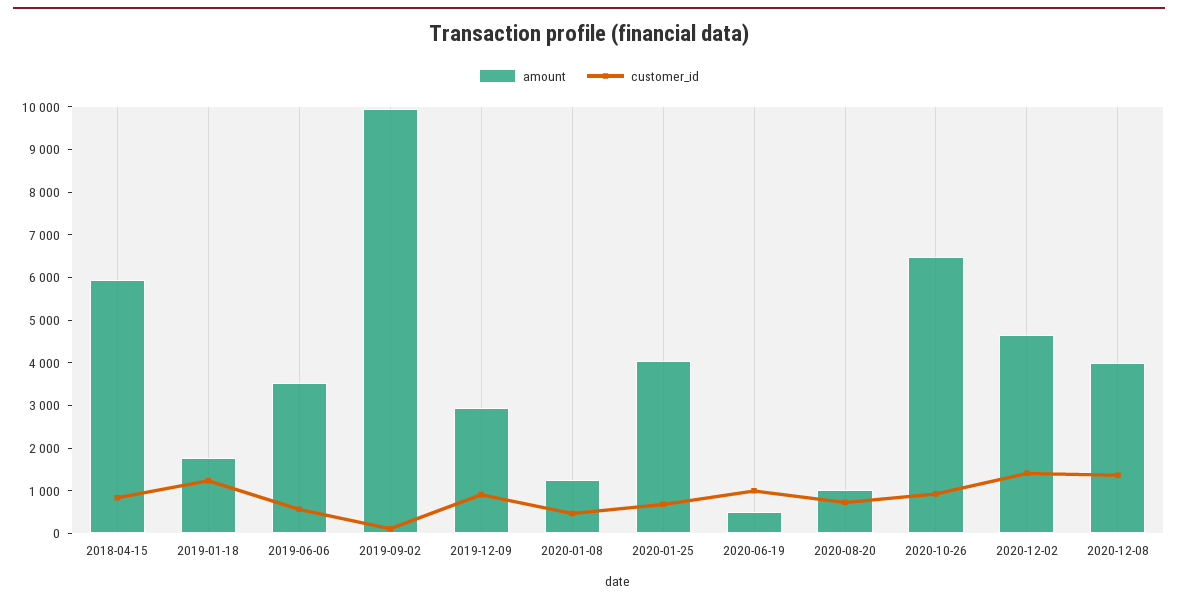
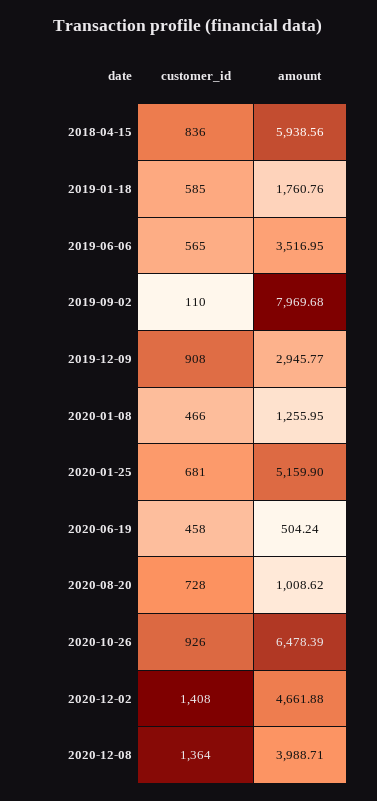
  {
    "amount": {
      "2018-04-15": 5938.56,
      "2019-01-18": 1760.76,
      "2019-06-06": 3516.95,
-     "2019-09-02": 10000,
+     "2019-09-02": 7969.68,
      "2019-12-09": 2945.77,
      "2020-01-08": 1255.95,
-     "2020-01-25": 4000,
+     "2020-01-25": 5159.9,
      "2020-06-19": 504.24,
      "2020-08-20": 1008.62,
      "2020-10-26": 6478.39,
      "2020-12-02": 4661.88,
      "2020-12-08": 3988.71
    },
    "customer_id": {
      "2018-04-15": 836,
-     "2019-01-18": 1200,
+     "2019-01-18": 585,
      "2019-06-06": 565,
      "2019-09-02": 110,
      "2019-12-09": 908,
      "2020-01-08": 466,
      "2020-01-25": 681,
-     "2020-06-19": 1000,
+     "2020-06-19": 458,
      "2020-08-20": 728,
      "2020-10-26": 926,
      "2020-12-02": 1408,
      "2020-12-08": 1364
    }
  }

